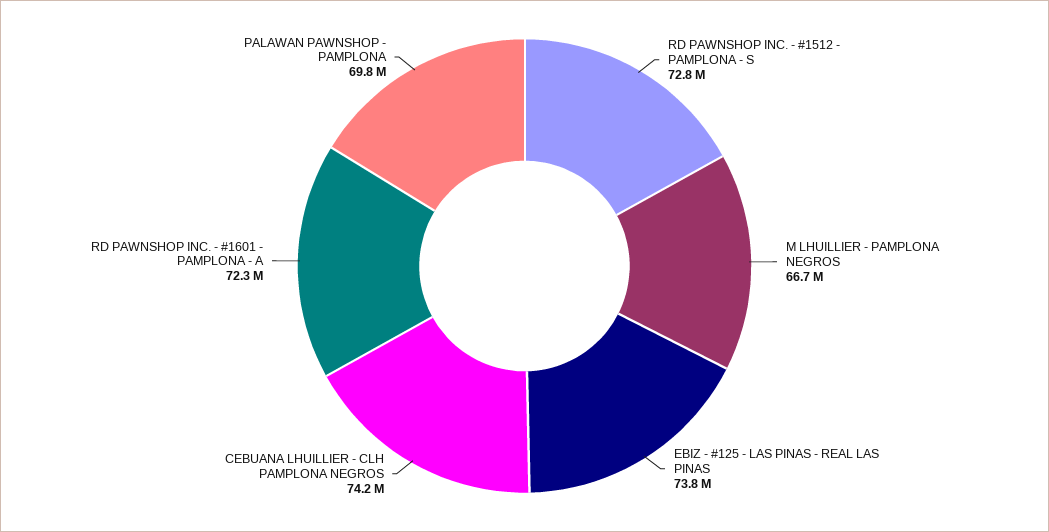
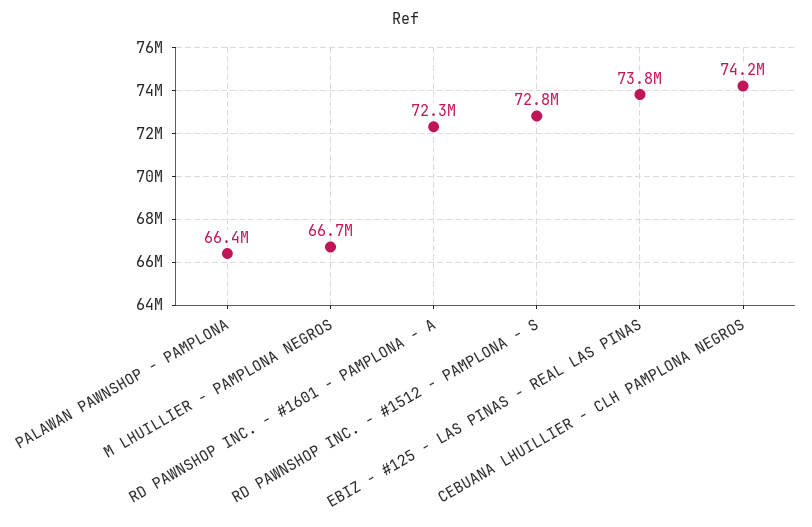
  {
    "RD PAWNSHOP INC. - #1512 - PAMPLONA - S": 72800000,
    "M LHUILLIER - PAMPLONA NEGROS": 66700000,
    "EBIZ - #125 - LAS PINAS - REAL LAS PINAS": 73800000,
    "CEBUANA LHUILLIER - CLH PAMPLONA NEGROS": 74200000,
    "RD PAWNSHOP INC. - #1601 - PAMPLONA - A": 72300000,
-   "PALAWAN PAWNSHOP - PAMPLONA": 69800000
+   "PALAWAN PAWNSHOP - PAMPLONA": 66400000
  }

